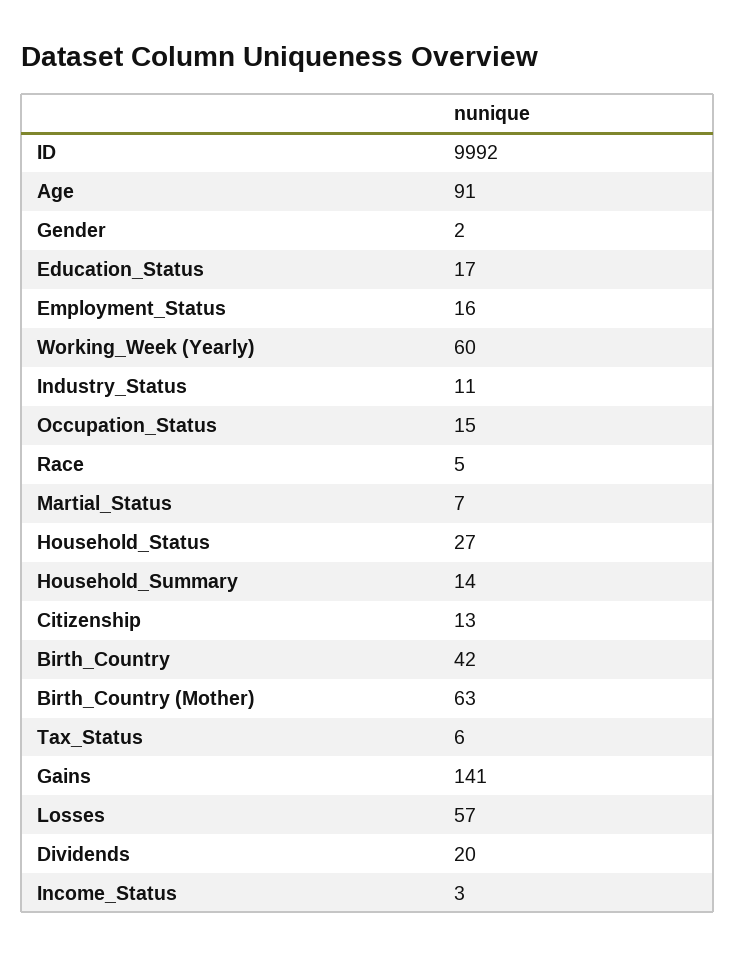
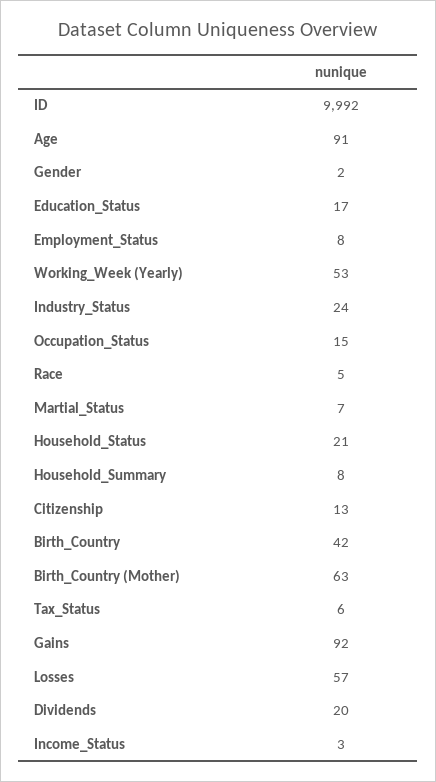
  {
    "ID": 9992,
    "Age": 91,
    "Gender": 2,
    "Education_Status": 17,
-   "Employment_Status": 16,
+   "Employment_Status": 8,
-   "Working_Week (Yearly)": 60,
+   "Working_Week (Yearly)": 53,
-   "Industry_Status": 11,
+   "Industry_Status": 24,
    "Occupation_Status": 15,
    "Race": 5,
    "Martial_Status": 7,
-   "Household_Status": 27,
+   "Household_Status": 21,
-   "Household_Summary": 14,
+   "Household_Summary": 8,
    "Citizenship": 13,
    "Birth_Country": 42,
    "Birth_Country (Mother)": 63,
    "Tax_Status": 6,
-   "Gains": 141,
+   "Gains": 92,
    "Losses": 57,
    "Dividends": 20,
    "Income_Status": 3
  }

